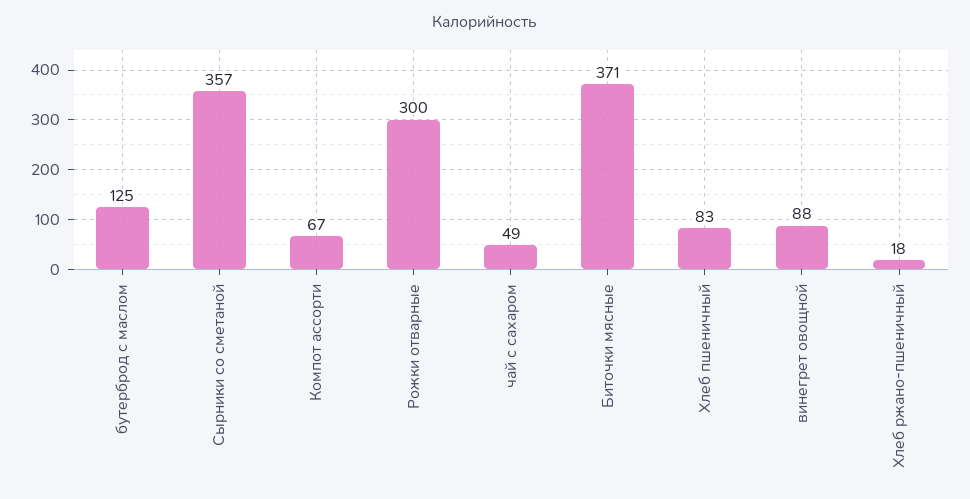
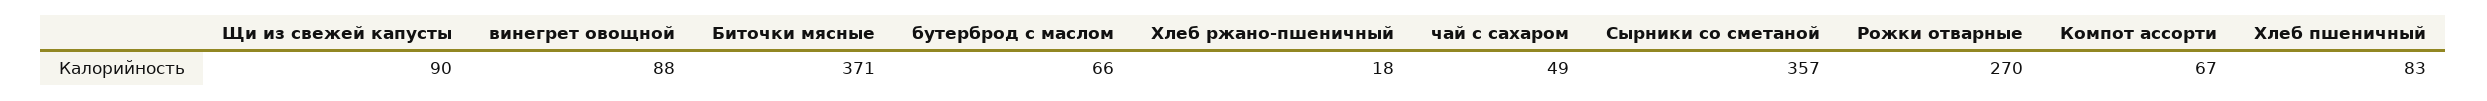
  {
-   "бутерброд с маслом": 125,
+   "бутерброд с маслом": 66,
    "Сырники со сметаной": 357,
    "Компот ассорти": 67,
-   "Рожки отварные": 300,
+   "Рожки отварные": 270,
    "чай с сахаром": 49,
    "Биточки мясные": 371,
    "Хлеб пшеничный": 83,
    "винегрет овощной": 88,
-   "Хлеб ржано-пшеничный": 18
+   "Хлеб ржано-пшеничный": 18,
+   "Щи из свежей капусты": 90
  }

